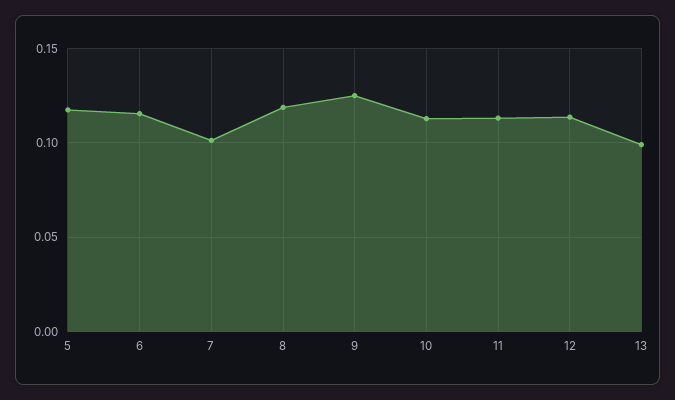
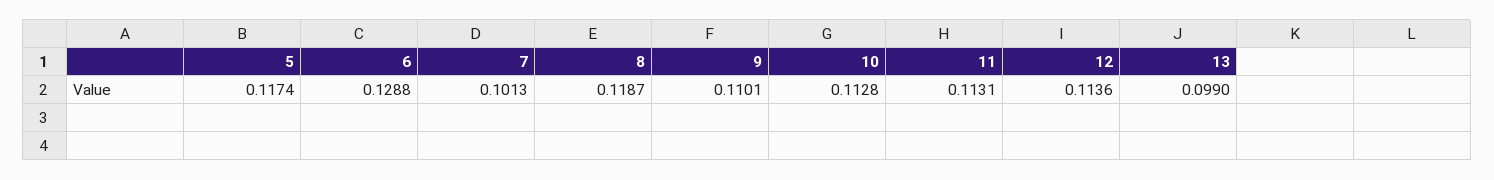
  {
    "5": 0.1174,
-   "6": 0.115,
+   "6": 0.1288,
    "7": 0.1013,
    "8": 0.1187,
-   "9": 0.125,
+   "9": 0.1101,
    "10": 0.1128,
    "11": 0.1131,
    "12": 0.1136,
    "13": 0.099
  }

